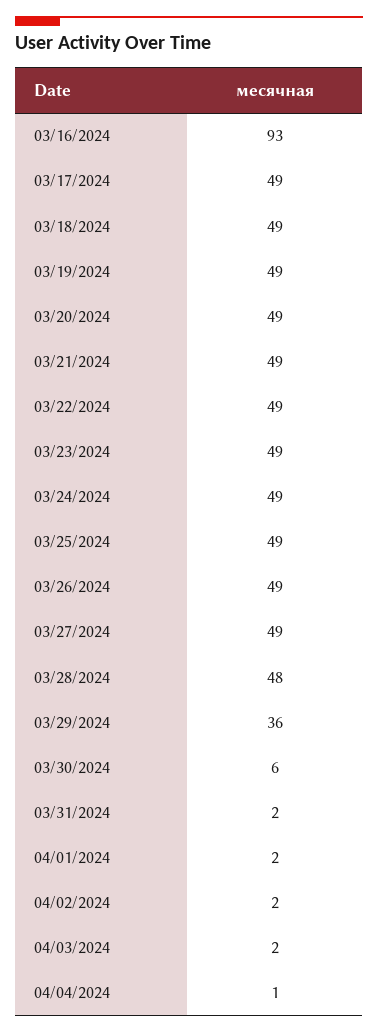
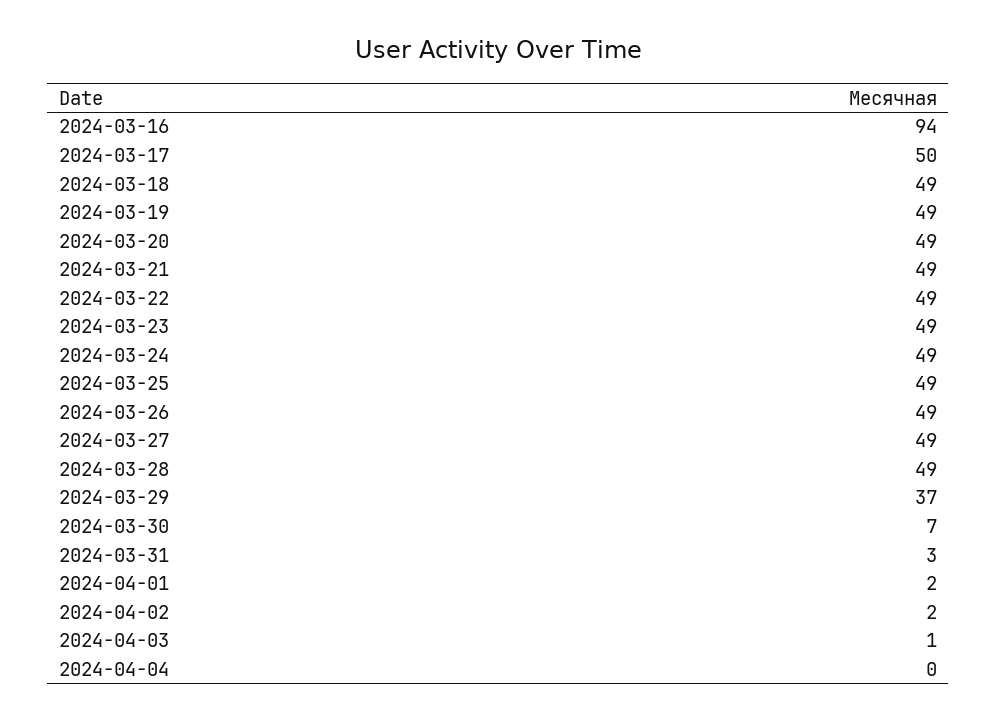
  {
-   "03/16/2024": 93,
+   "03/16/2024": 94,
-   "03/17/2024": 49,
+   "03/17/2024": 50,
    "03/18/2024": 49,
    "03/19/2024": 49,
    "03/20/2024": 49,
    "03/21/2024": 49,
    "03/22/2024": 49,
    "03/23/2024": 49,
    "03/24/2024": 49,
    "03/25/2024": 49,
    "03/26/2024": 49,
    "03/27/2024": 49,
-   "03/28/2024": 48,
+   "03/28/2024": 49,
-   "03/29/2024": 36,
+   "03/29/2024": 37,
-   "03/30/2024": 6,
+   "03/30/2024": 7,
-   "03/31/2024": 2,
+   "03/31/2024": 3,
    "04/01/2024": 2,
    "04/02/2024": 2,
-   "04/03/2024": 2,
+   "04/03/2024": 1,
-   "04/04/2024": 1
+   "04/04/2024": 0
  }

